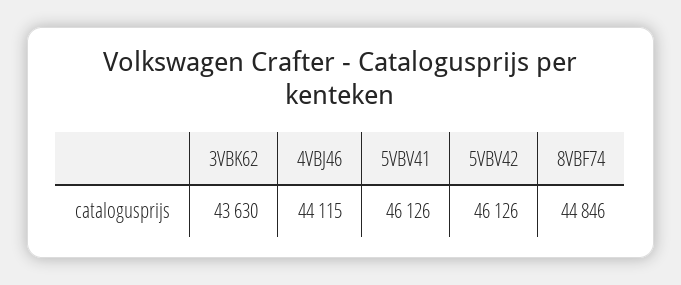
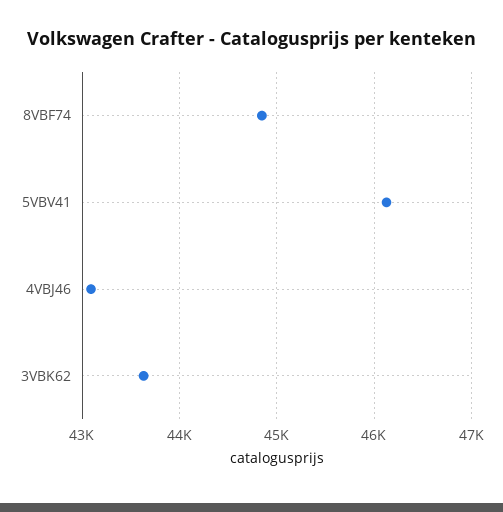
  {
    "3VBK62": 43630,
-   "4VBJ46": 44115,
+   "4VBJ46": 43100,
    "5VBV41": 46126,
-   "5VBV42": 46126,
    "8VBF74": 44846
  }

